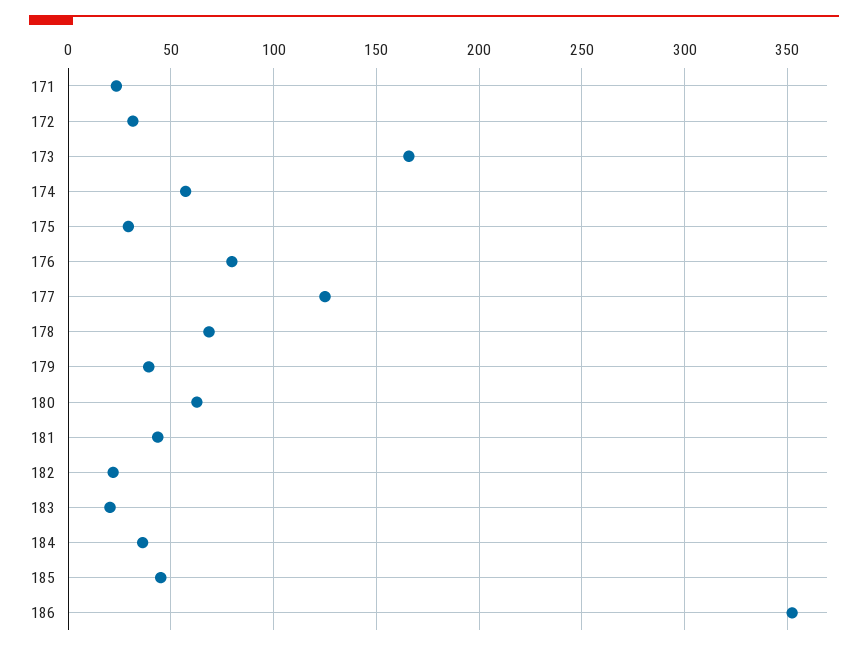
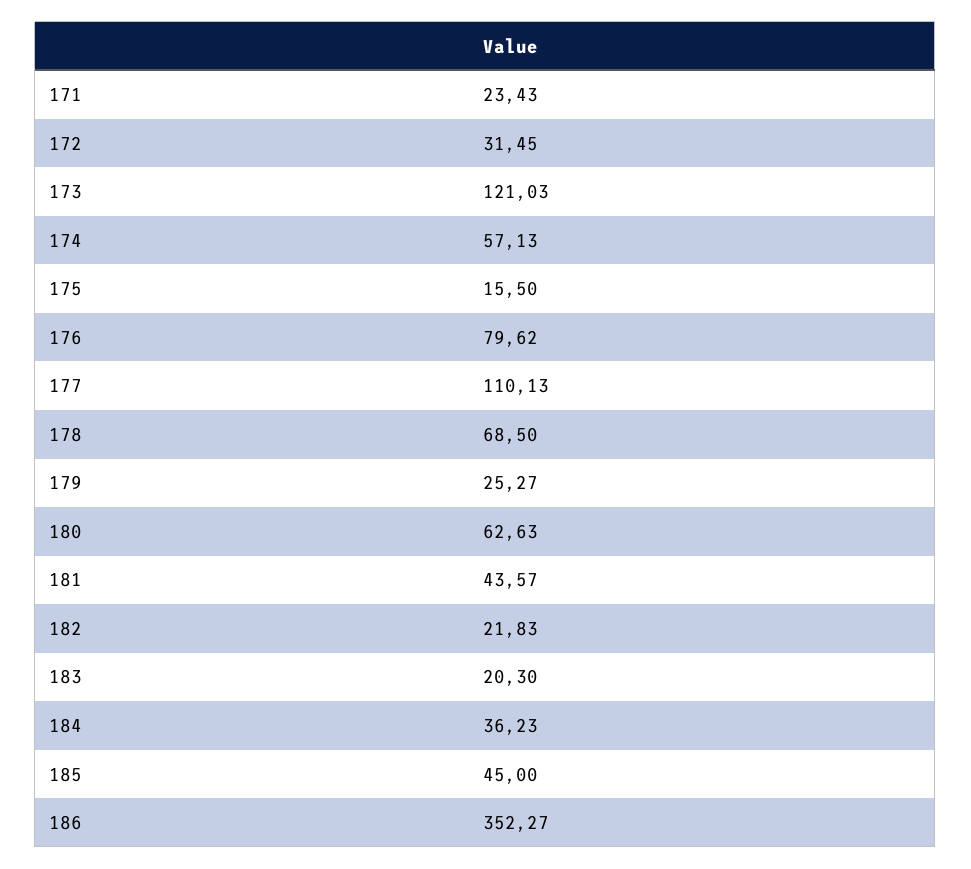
  {
    "171": 23.43,
    "172": 31.45,
-   "173": 165,
+   "173": 121.03,
    "174": 57.13,
-   "175": 30,
+   "175": 15.5,
    "176": 79.62,
-   "177": 125,
+   "177": 110.13,
    "178": 68.5,
-   "179": 40,
+   "179": 25.27,
    "180": 62.63,
    "181": 43.57,
    "182": 21.83,
    "183": 20.3,
    "184": 36.23,
    "185": 45,
    "186": 352.27
  }

